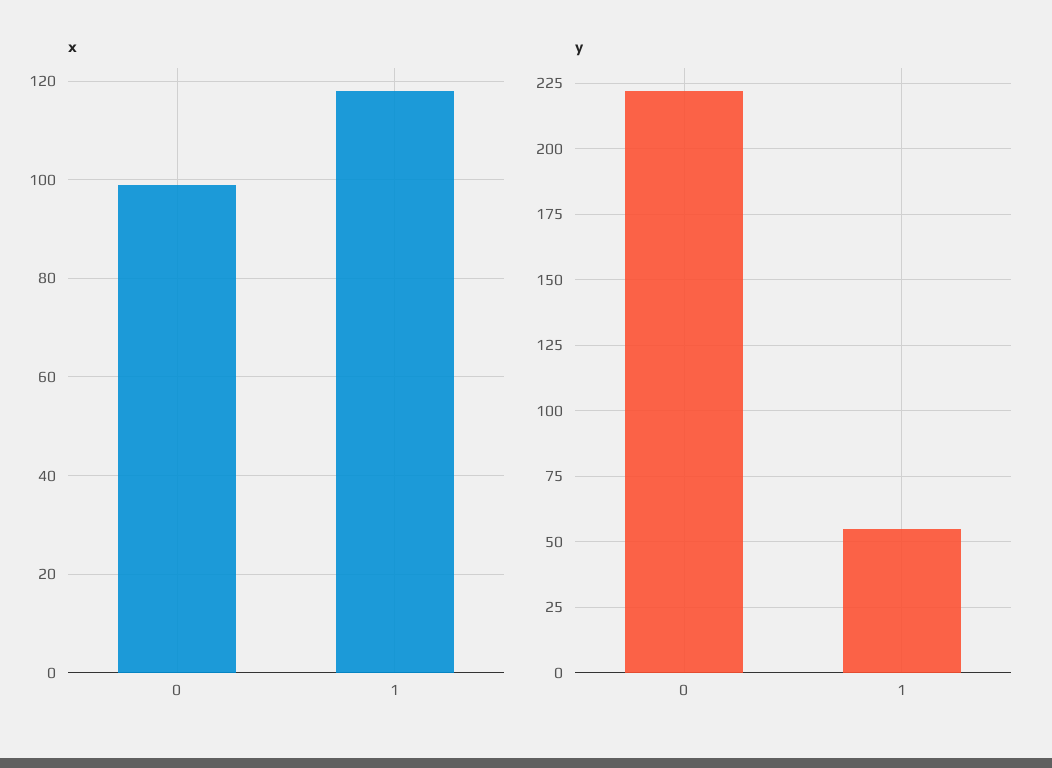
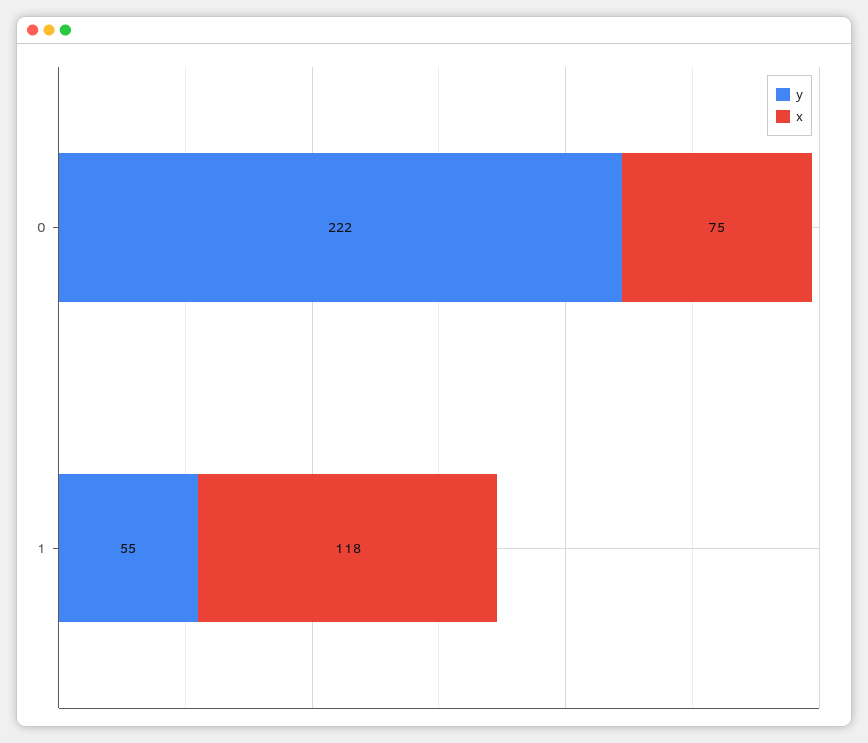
  {
    "x": {
-     "0": 100,
+     "0": 75,
      "1": 118
    },
    "y": {
      "0": 222,
      "1": 55
    }
  }

